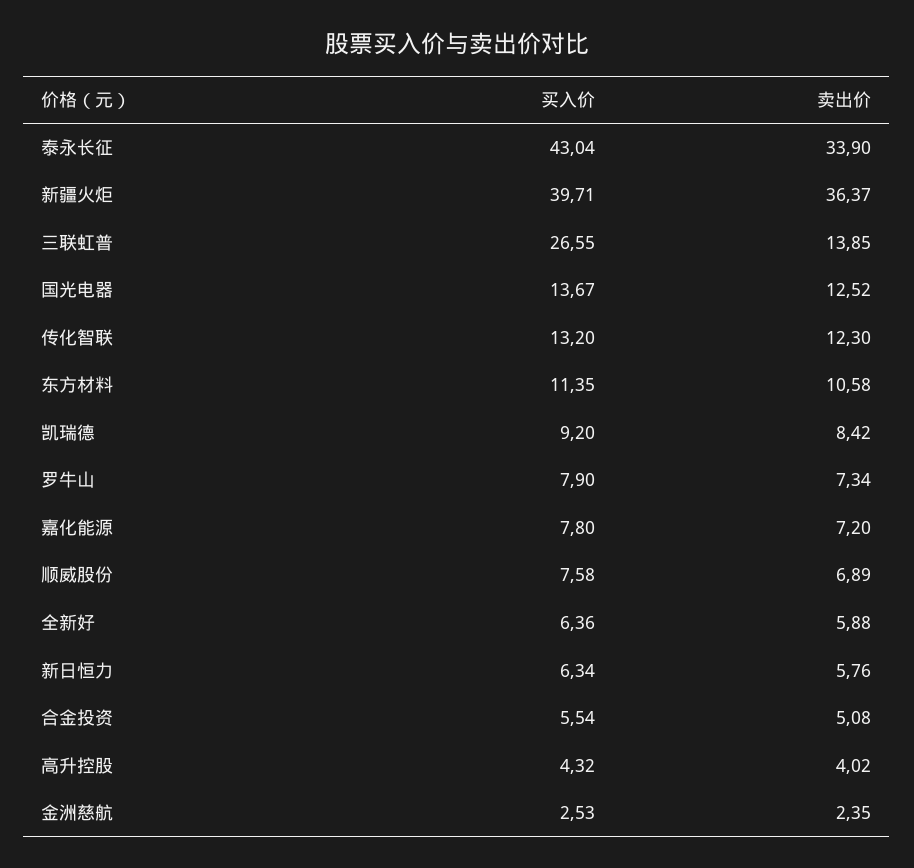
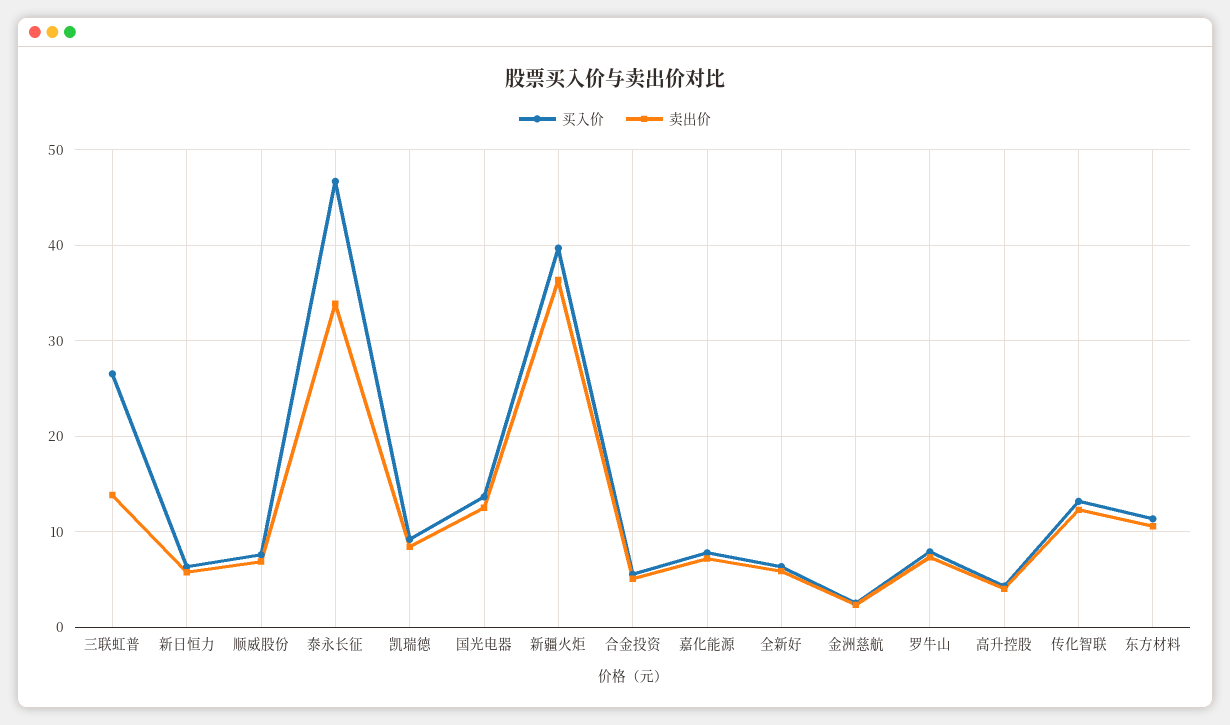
  {
    "买入价": {
-     "泰永长征": 43.04,
+     "泰永长征": 47,
      "新疆火炬": 39.71,
      "三联虹普": 26.55,
      "国光电器": 13.67,
      "传化智联": 13.2,
      "东方材料": 11.35,
      "凯瑞德": 9.2,
      "罗牛山": 7.9,
      "嘉化能源": 7.8,
      "顺威股份": 7.58,
      "全新好": 6.36,
      "新日恒力": 6.34,
      "合金投资": 5.54,
      "高升控股": 4.32,
      "金洲慈航": 2.53
    },
    "卖出价": {
      "泰永长征": 33.9,
      "新疆火炬": 36.37,
      "三联虹普": 13.85,
      "国光电器": 12.52,
      "传化智联": 12.3,
      "东方材料": 10.58,
      "凯瑞德": 8.42,
      "罗牛山": 7.34,
      "嘉化能源": 7.2,
      "顺威股份": 6.89,
      "全新好": 5.88,
      "新日恒力": 5.76,
      "合金投资": 5.08,
      "高升控股": 4.02,
      "金洲慈航": 2.35
    }
  }

